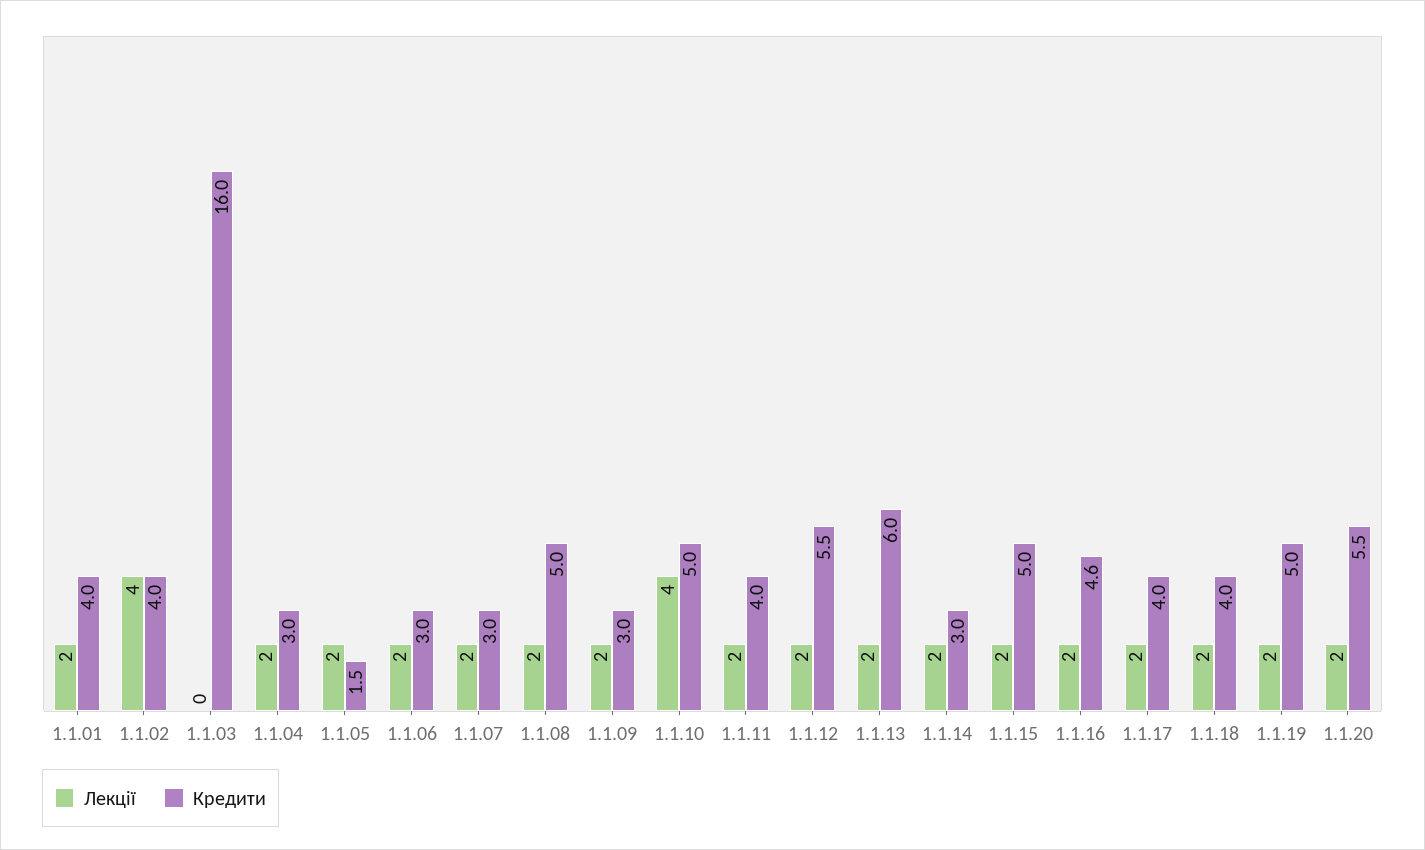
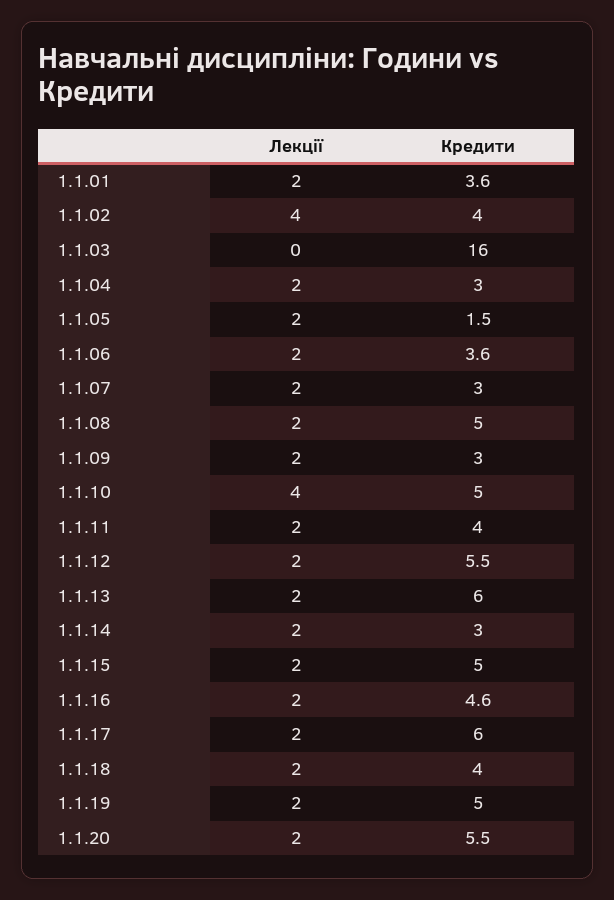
  {
    "Лекції": {
      "1.1.01": 2,
      "1.1.02": 4,
      "1.1.03": 0,
      "1.1.04": 2,
      "1.1.05": 2,
      "1.1.06": 2,
      "1.1.07": 2,
      "1.1.08": 2,
      "1.1.09": 2,
      "1.1.10": 4,
      "1.1.11": 2,
      "1.1.12": 2,
      "1.1.13": 2,
      "1.1.14": 2,
      "1.1.15": 2,
      "1.1.16": 2,
      "1.1.17": 2,
      "1.1.18": 2,
      "1.1.19": 2,
      "1.1.20": 2
    },
    "Кредити": {
-     "1.1.01": 4,
+     "1.1.01": 3.6,
      "1.1.02": 4,
      "1.1.03": 16,
      "1.1.04": 3,
      "1.1.05": 1.5,
-     "1.1.06": 3,
+     "1.1.06": 3.6,
      "1.1.07": 3,
      "1.1.08": 5,
      "1.1.09": 3,
      "1.1.10": 5,
      "1.1.11": 4,
      "1.1.12": 5.5,
      "1.1.13": 6,
      "1.1.14": 3,
      "1.1.15": 5,
      "1.1.16": 4.6,
-     "1.1.17": 4,
+     "1.1.17": 6,
      "1.1.18": 4,
      "1.1.19": 5,
      "1.1.20": 5.5
    }
  }

